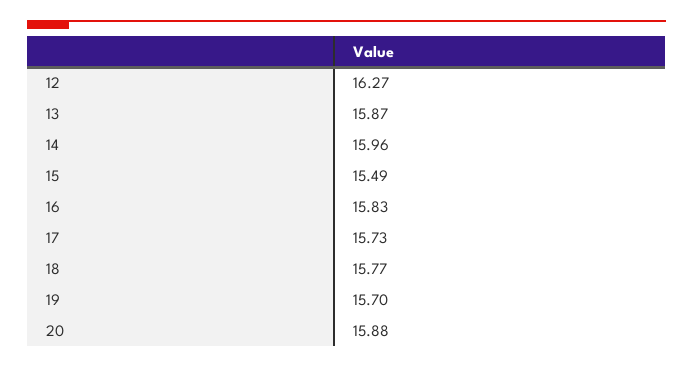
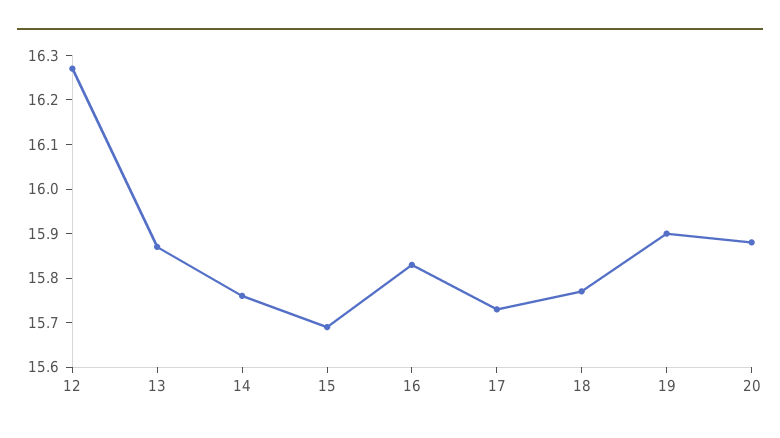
  {
    "12": 16.27,
    "13": 15.87,
-   "14": 15.96,
+   "14": 15.75,
-   "15": 15.49,
+   "15": 15.7,
    "16": 15.83,
    "17": 15.73,
    "18": 15.77,
-   "19": 15.7,
+   "19": 15.9,
    "20": 15.88
  }

